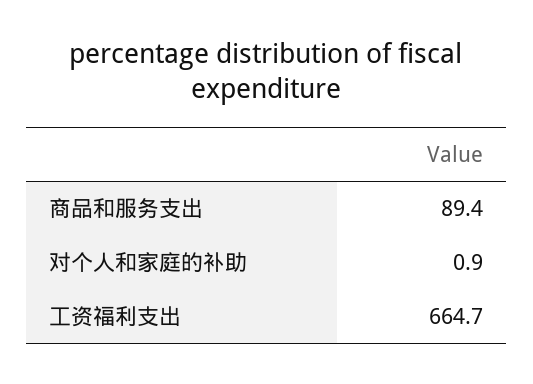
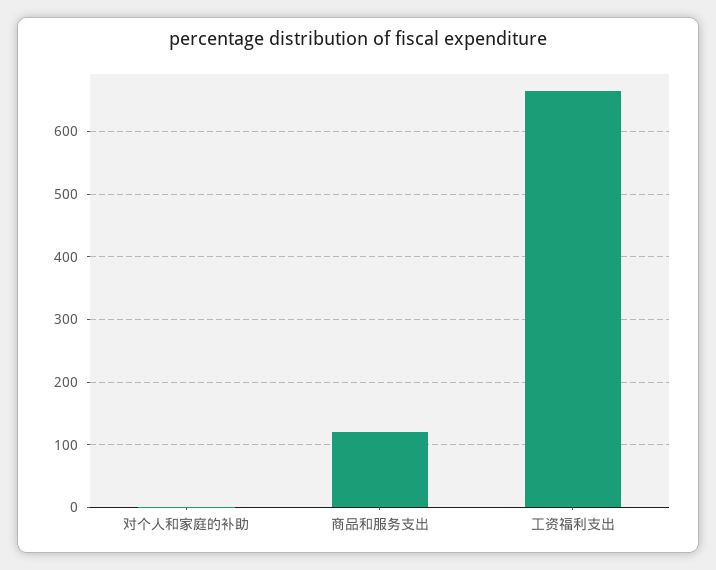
  {
-   "商品和服务支出": 89.4,
+   "商品和服务支出": 120,
    "对个人和家庭的补助": 0.9,
    "工资福利支出": 664.7
  }

